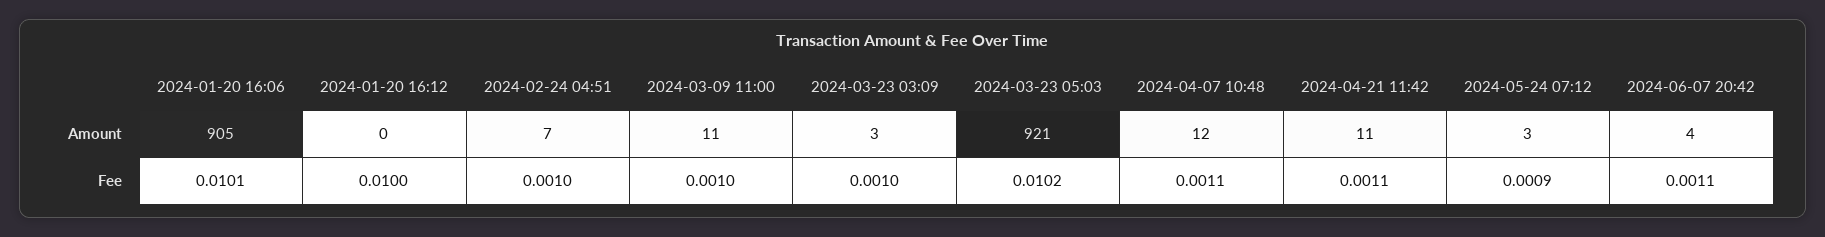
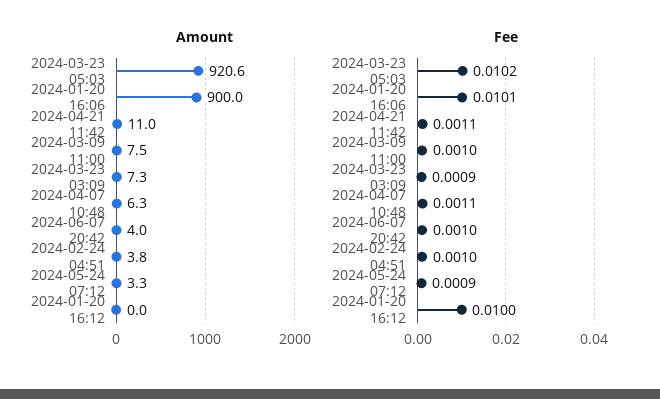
  {
    "Amount": {
-     "2024-01-20 16:06": 905,
+     "2024-01-20 16:06": 900,
      "2024-01-20 16:12": 0,
-     "2024-02-24 04:51": 7,
+     "2024-02-24 04:51": 3.8,
-     "2024-03-09 11:00": 11,
+     "2024-03-09 11:00": 7.5,
-     "2024-03-23 03:09": 3,
+     "2024-03-23 03:09": 7.3,
      "2024-03-23 05:03": 920.6,
-     "2024-04-07 10:48": 12,
+     "2024-04-07 10:48": 6.3,
      "2024-04-21 11:42": 11,
      "2024-05-24 07:12": 3.3,
      "2024-06-07 20:42": 4
    },
    "Fee": {
      "2024-01-20 16:06": 0.0101,
      "2024-01-20 16:12": 0.01,
      "2024-02-24 04:51": 0.001,
      "2024-03-09 11:00": 0.001,
-     "2024-03-23 03:09": 0.001,
+     "2024-03-23 03:09": 0.0009,
      "2024-03-23 05:03": 0.0102,
      "2024-04-07 10:48": 0.0011,
      "2024-04-21 11:42": 0.0011,
      "2024-05-24 07:12": 0.0009,
-     "2024-06-07 20:42": 0.0011
+     "2024-06-07 20:42": 0.001
    }
  }

